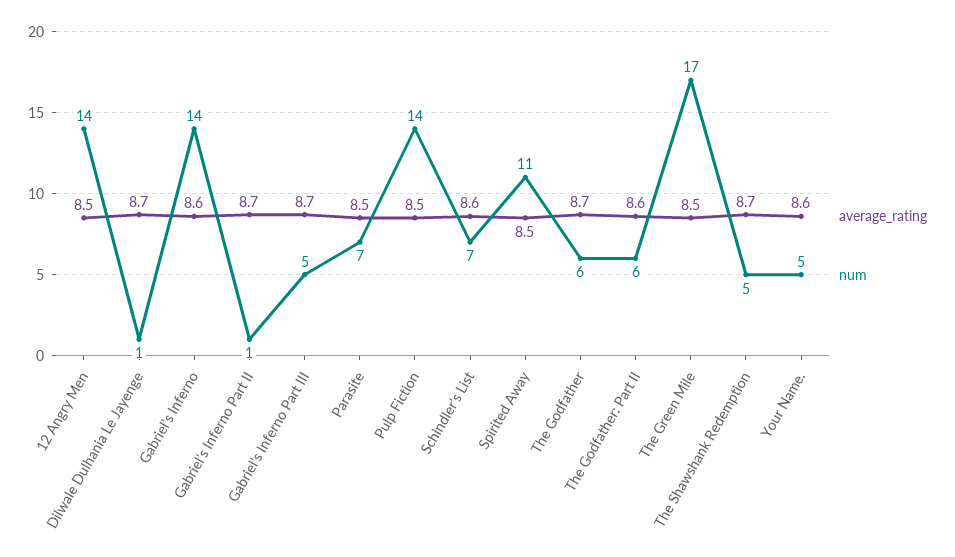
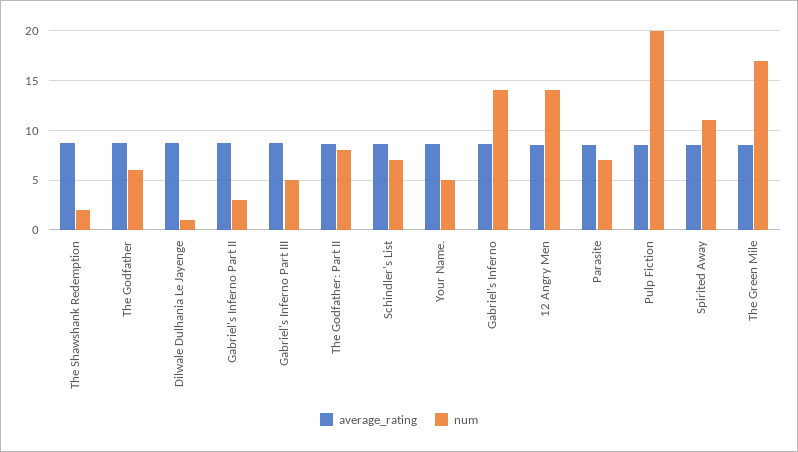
  {
    "average_rating": {
      "12 Angry Men": 8.5,
      "Dilwale Dulhania Le Jayenge": 8.7,
      "Gabriel's Inferno": 8.6,
      "Gabriel's Inferno Part II": 8.7,
      "Gabriel's Inferno Part III": 8.7,
      "Parasite": 8.5,
      "Pulp Fiction": 8.5,
      "Schindler's List": 8.6,
      "Spirited Away": 8.5,
      "The Godfather": 8.7,
      "The Godfather: Part II": 8.6,
      "The Green Mile": 8.5,
      "The Shawshank Redemption": 8.7,
      "Your Name.": 8.6
    },
    "num": {
      "12 Angry Men": 14,
      "Dilwale Dulhania Le Jayenge": 1,
      "Gabriel's Inferno": 14,
-     "Gabriel's Inferno Part II": 1,
+     "Gabriel's Inferno Part II": 3,
      "Gabriel's Inferno Part III": 5,
      "Parasite": 7,
-     "Pulp Fiction": 14,
+     "Pulp Fiction": 20,
      "Schindler's List": 7,
      "Spirited Away": 11,
      "The Godfather": 6,
-     "The Godfather: Part II": 6,
+     "The Godfather: Part II": 8,
      "The Green Mile": 17,
-     "The Shawshank Redemption": 5,
+     "The Shawshank Redemption": 2,
      "Your Name.": 5
    }
  }

